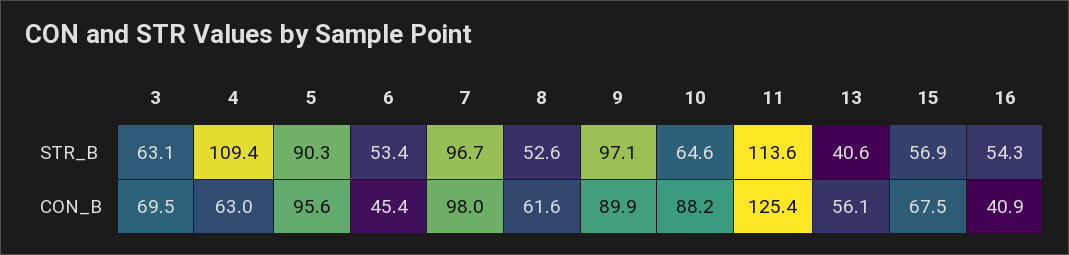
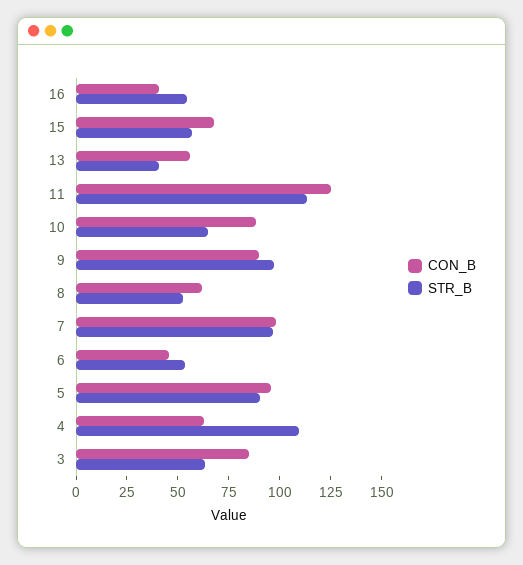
  {
    "STR_B": {
      "3": 63.1,
      "4": 109.4,
      "5": 90.3,
      "6": 53.4,
      "7": 96.7,
      "8": 52.6,
      "9": 97.1,
      "10": 64.6,
      "11": 113.6,
      "13": 40.6,
      "15": 56.9,
      "16": 54.3
    },
    "CON_B": {
-     "3": 69.5,
+     "3": 85,
      "4": 63,
      "5": 95.6,
      "6": 45.4,
      "7": 98,
      "8": 61.6,
      "9": 89.9,
      "10": 88.2,
      "11": 125.4,
      "13": 56.1,
      "15": 67.5,
      "16": 40.9
    }
  }

